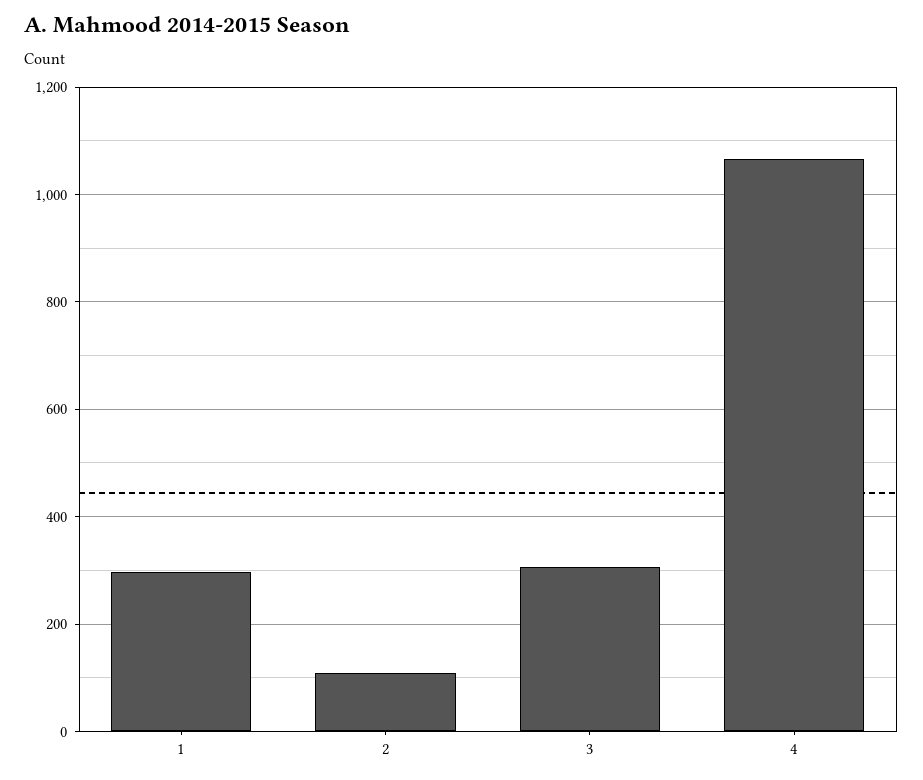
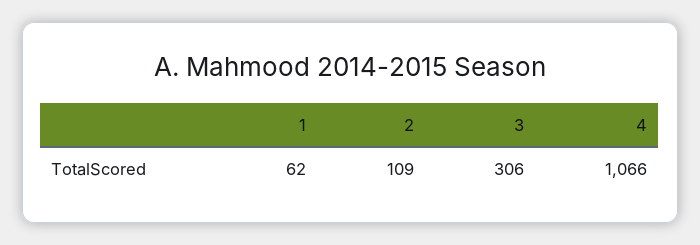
  {
-   "1": 300,
+   "1": 62,
    "2": 109,
    "3": 306,
    "4": 1066
  }

